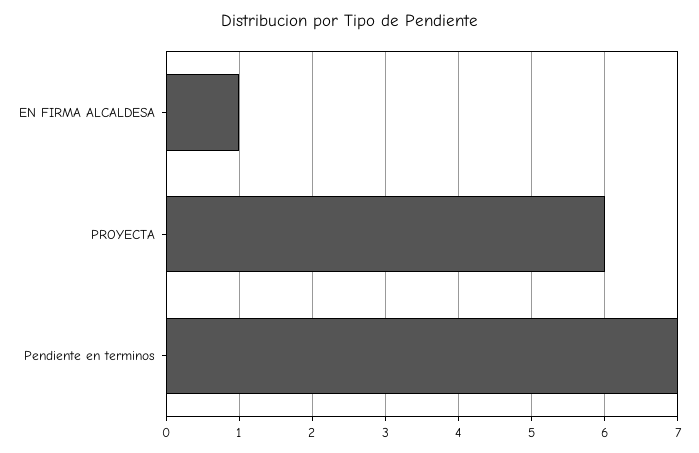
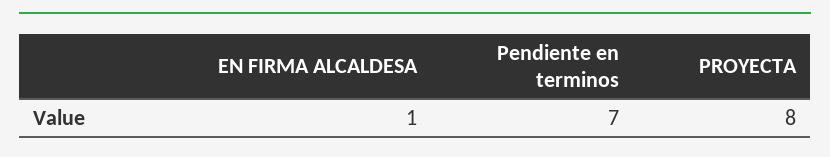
  {
    "EN FIRMA ALCALDESA": 1,
-   "PROYECTA": 6,
+   "PROYECTA": 8,
    "Pendiente en terminos": 7
  }

